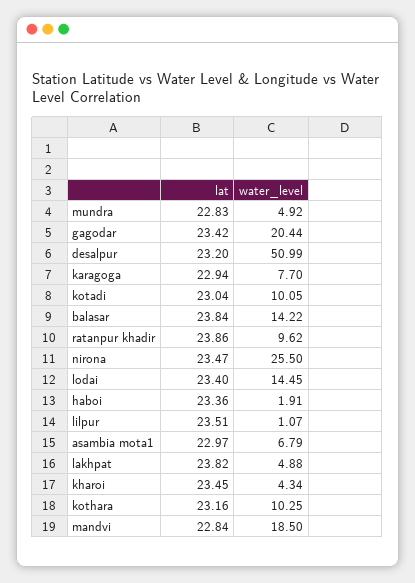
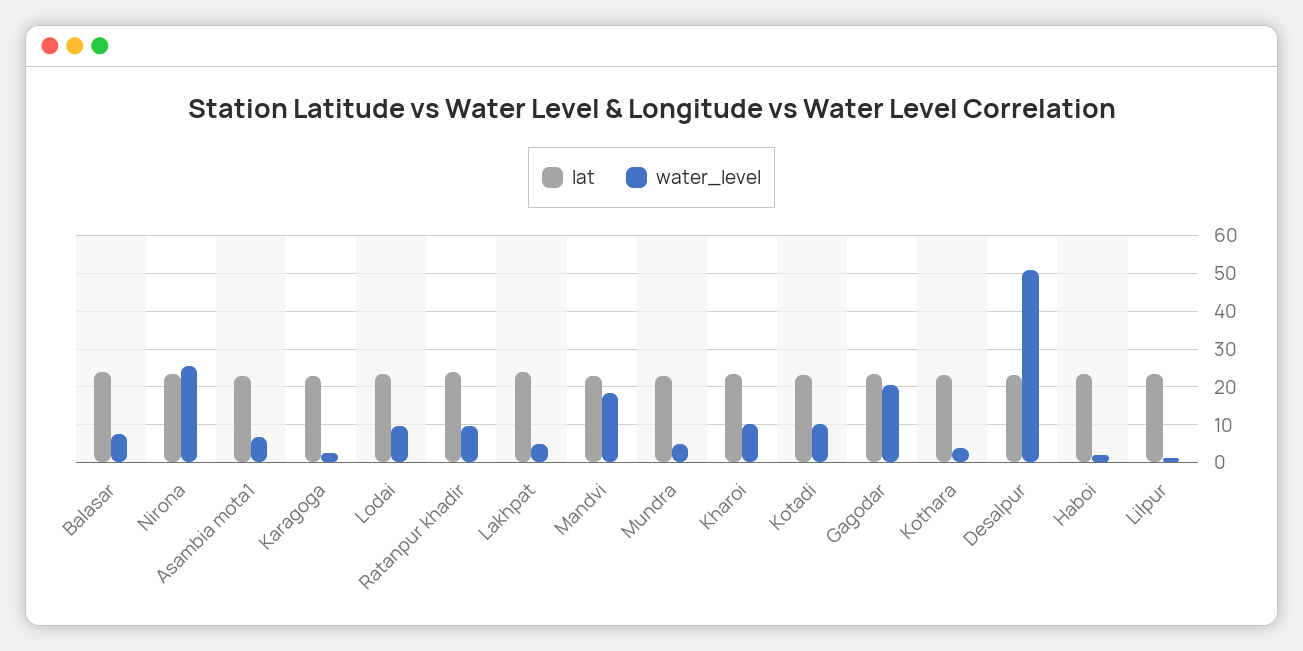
  {
    "lat": {
      "mundra": 22.83,
      "gagodar": 23.42,
      "desalpur": 23.2,
      "karagoga": 22.94,
      "kotadi": 23.04,
      "balasar": 23.84,
      "ratanpur khadir": 23.86,
      "nirona": 23.47,
      "lodai": 23.4,
      "haboi": 23.36,
      "lilpur": 23.51,
      "asambia mota1": 22.97,
      "lakhpat": 23.82,
      "kharoi": 23.45,
      "kothara": 23.16,
      "mandvi": 22.84
    },
    "water_level": {
      "mundra": 4.92,
      "gagodar": 20.44,
      "desalpur": 50.99,
-     "karagoga": 7.7,
+     "karagoga": 2,
      "kotadi": 10.05,
-     "balasar": 14.22,
+     "balasar": 8,
      "ratanpur khadir": 9.62,
      "nirona": 25.5,
-     "lodai": 14.45,
+     "lodai": 10,
      "haboi": 1.91,
      "lilpur": 1.07,
      "asambia mota1": 6.79,
      "lakhpat": 4.88,
-     "kharoi": 4.34,
+     "kharoi": 10,
-     "kothara": 10.25,
+     "kothara": 4,
      "mandvi": 18.5
    }
  }

